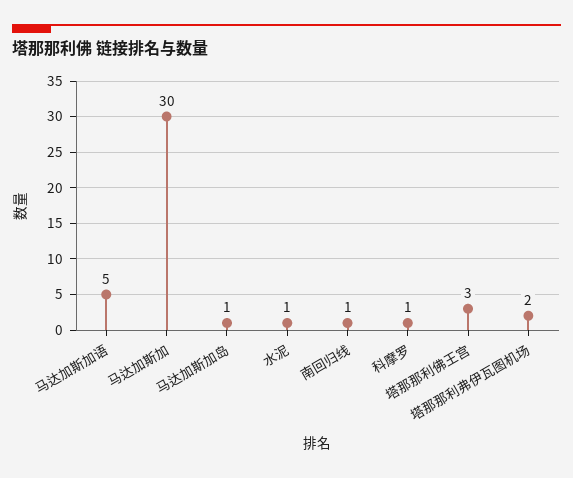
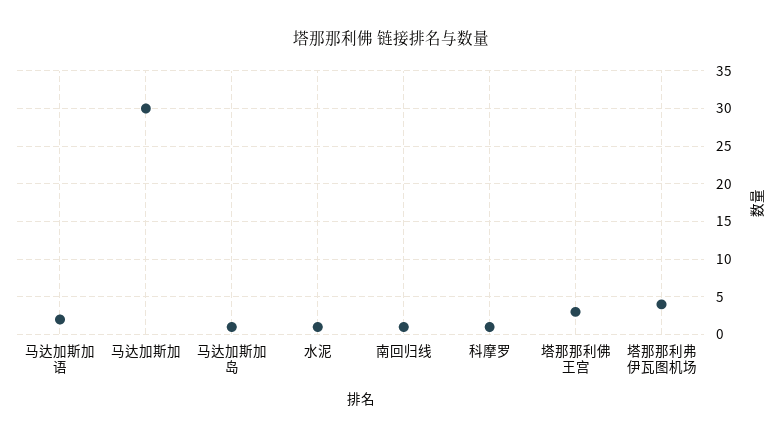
  {
-   "马达加斯加语": 5,
+   "马达加斯加语": 2,
    "马达加斯加": 30,
    "马达加斯加岛": 1,
    "水泥": 1,
    "南回归线": 1,
    "科摩罗": 1,
    "塔那那利佛王宫": 3,
-   "塔那那利弗伊瓦图机场": 2
+   "塔那那利弗伊瓦图机场": 4
  }

